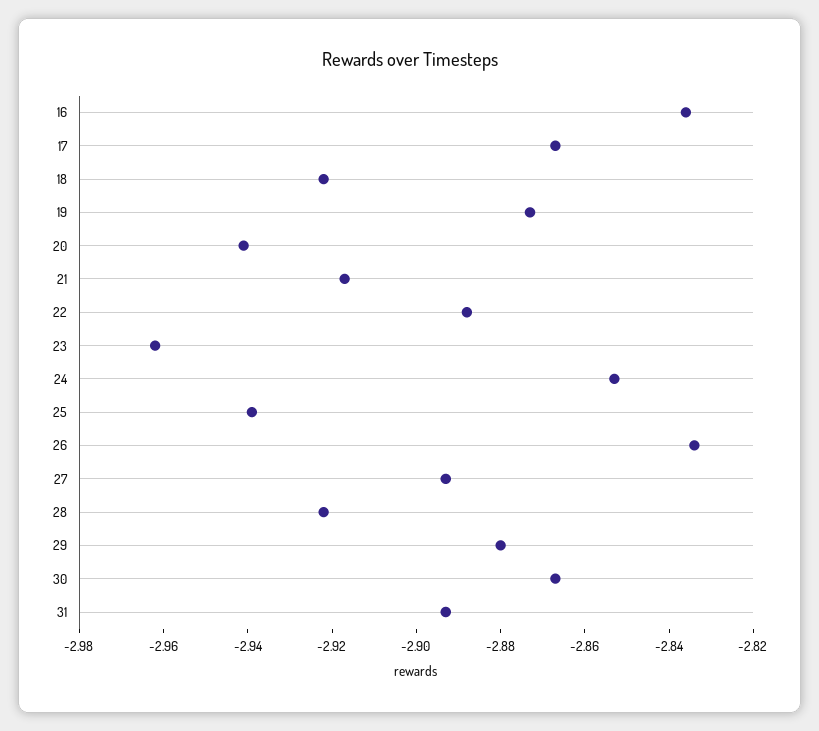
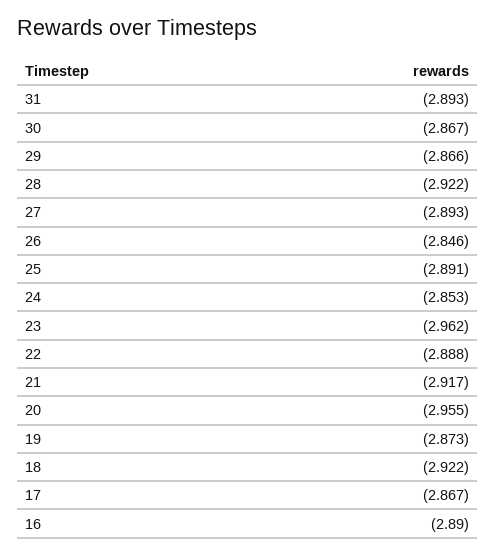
  {
-   "16": -2.835,
+   "16": -2.89,
    "17": -2.867,
    "18": -2.922,
    "19": -2.873,
-   "20": -2.94,
+   "20": -2.955,
    "21": -2.917,
    "22": -2.888,
    "23": -2.962,
    "24": -2.853,
-   "25": -2.94,
+   "25": -2.891,
-   "26": -2.835,
+   "26": -2.846,
    "27": -2.893,
    "28": -2.922,
-   "29": -2.88,
+   "29": -2.866,
    "30": -2.867,
    "31": -2.893
  }

